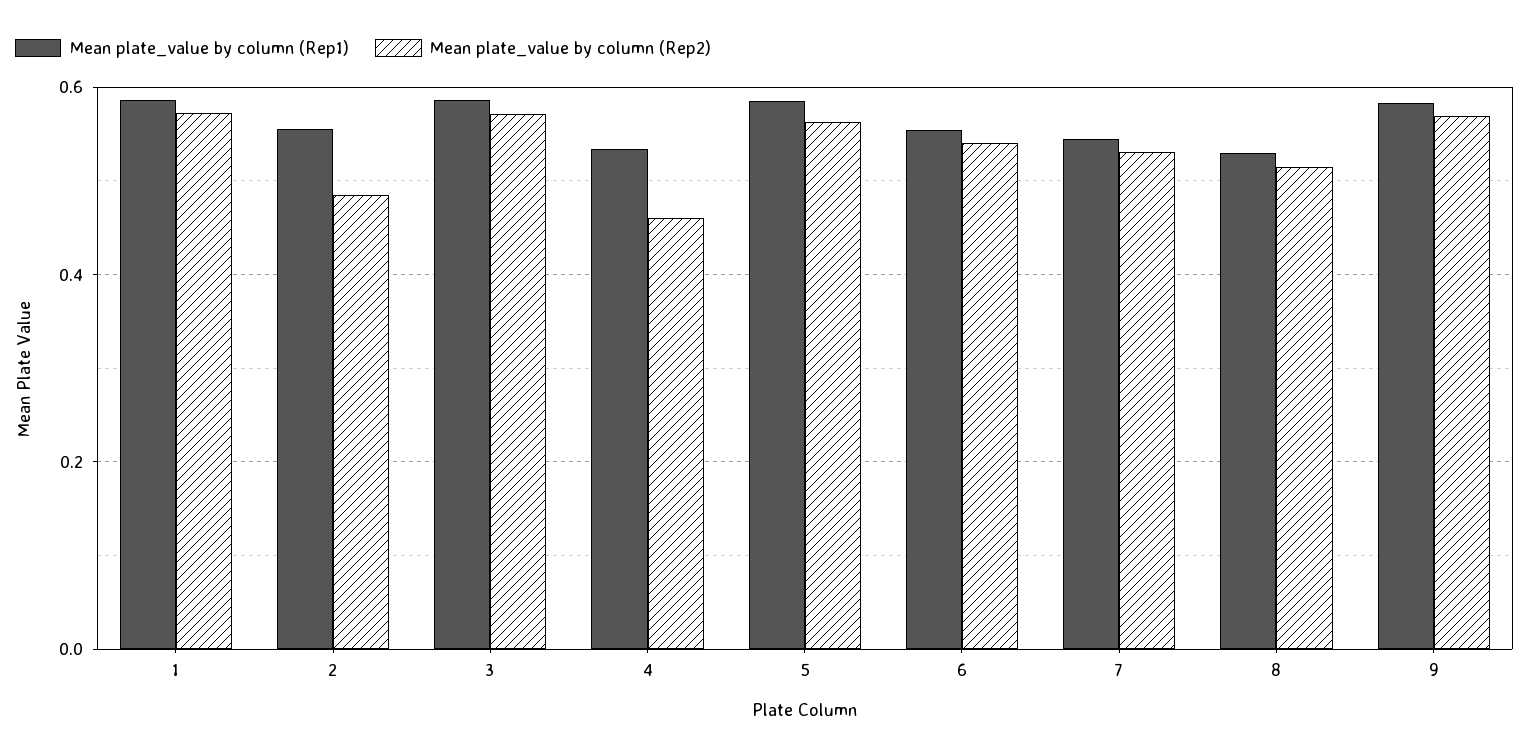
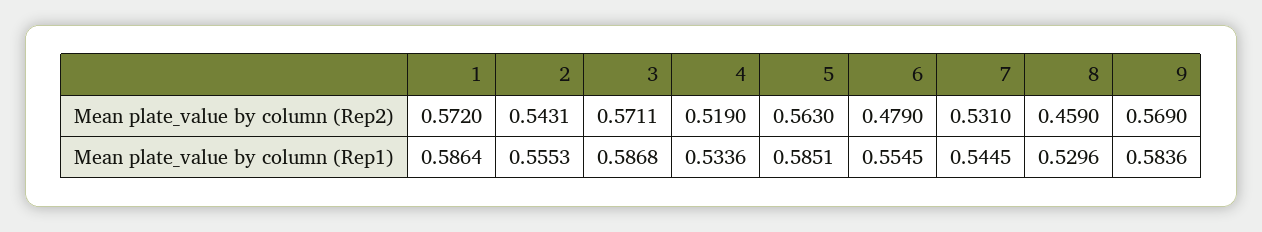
  {
    "Mean plate_value by column (Rep1)": {
      "1": 0.5864,
      "2": 0.5553,
      "3": 0.5868,
      "4": 0.5336,
      "5": 0.5851,
      "6": 0.5545,
      "7": 0.5445,
      "8": 0.5296,
      "9": 0.5836
    },
    "Mean plate_value by column (Rep2)": {
      "1": 0.572,
-     "2": 0.48,
+     "2": 0.5431,
      "3": 0.5711,
-     "4": 0.46,
+     "4": 0.519,
      "5": 0.563,
-     "6": 0.54,
+     "6": 0.479,
      "7": 0.531,
-     "8": 0.52,
+     "8": 0.459,
      "9": 0.569
    }
  }

